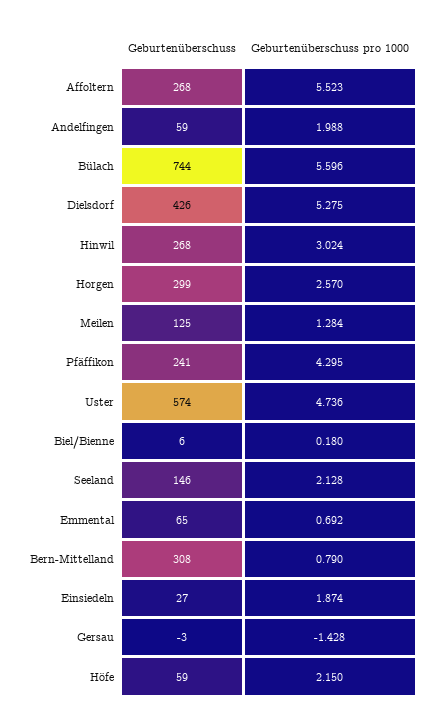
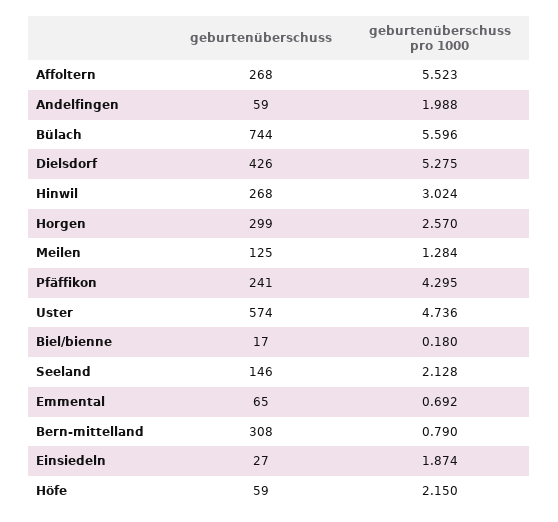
  {
    "Geburtenüberschuss": {
      "Affoltern": 268,
      "Andelfingen": 59,
      "Bülach": 744,
      "Dielsdorf": 426,
      "Hinwil": 268,
      "Horgen": 299,
      "Meilen": 125,
      "Pfäffikon": 241,
      "Uster": 574,
-     "Biel/Bienne": 6,
+     "Biel/Bienne": 17,
      "Seeland": 146,
      "Emmental": 65,
      "Bern-Mittelland": 308,
      "Einsiedeln": 27,
-     "Gersau": -3,
      "Höfe": 59
    },
    "Geburtenüberschuss pro 1000": {
      "Affoltern": 5.523,
      "Andelfingen": 1.988,
      "Bülach": 5.596,
      "Dielsdorf": 5.275,
      "Hinwil": 3.024,
      "Horgen": 2.57,
      "Meilen": 1.284,
      "Pfäffikon": 4.295,
      "Uster": 4.736,
      "Biel/Bienne": 0.18,
      "Seeland": 2.128,
      "Emmental": 0.692,
      "Bern-Mittelland": 0.79,
      "Einsiedeln": 1.874,
-     "Gersau": -1.428,
      "Höfe": 2.15
    }
  }

